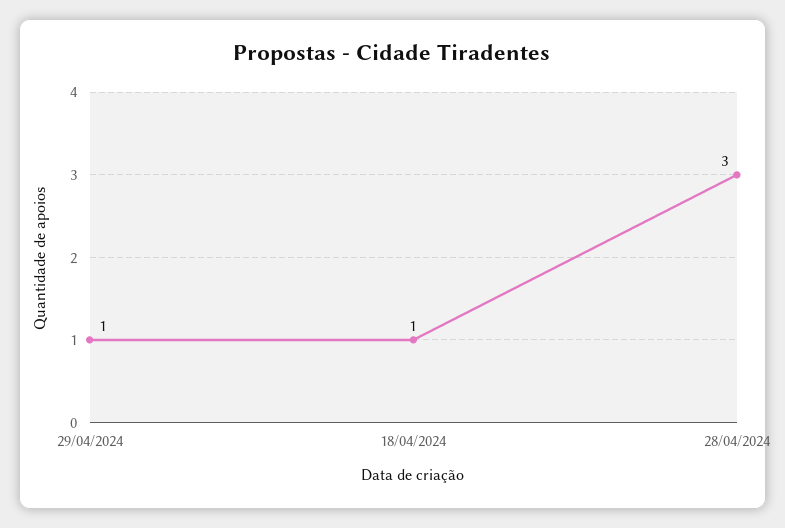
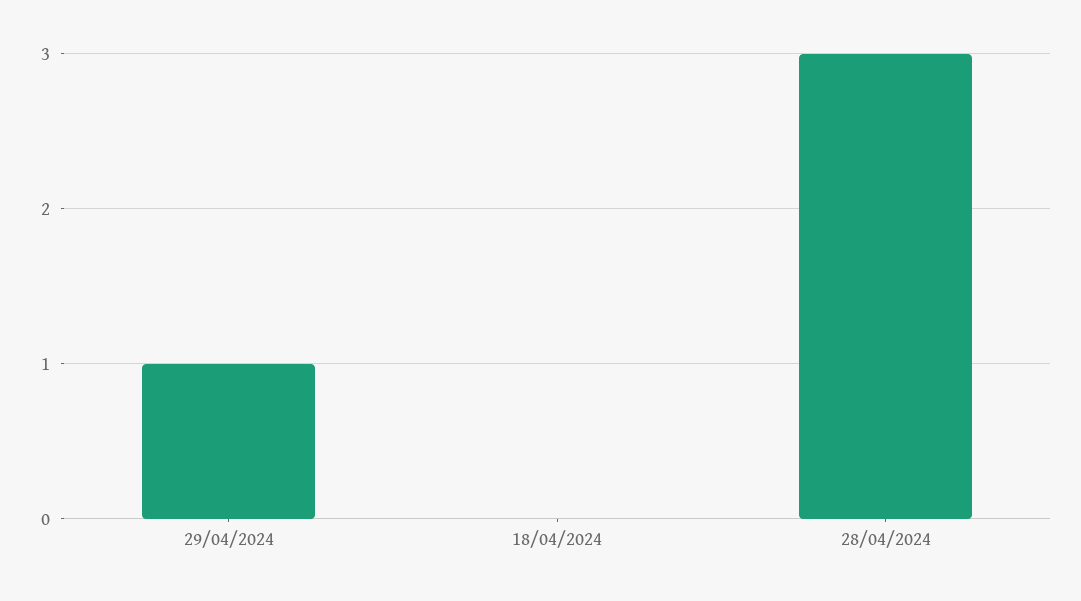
  {
    "29/04/2024": 1,
-   "18/04/2024": 1,
+   "18/04/2024": 0,
    "28/04/2024": 3
  }

